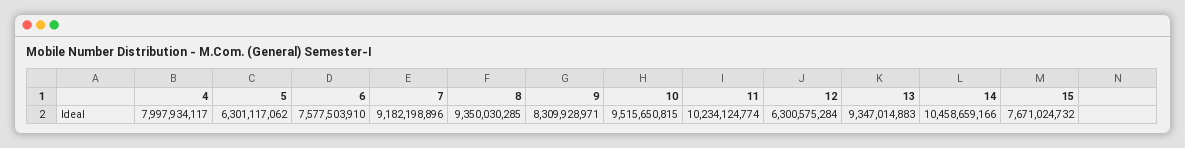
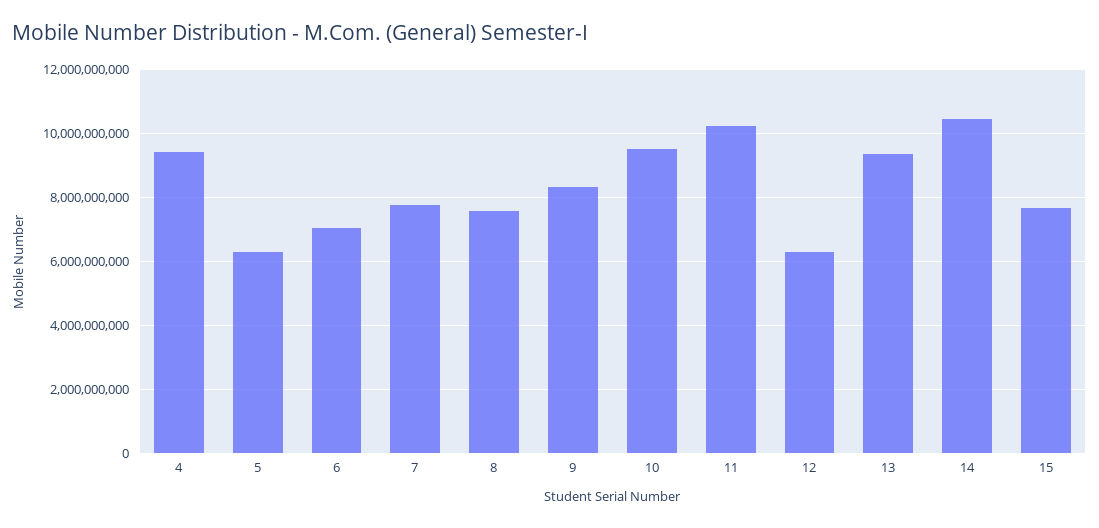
  {
-   "4": 7997934117,
+   "4": 9400000000,
    "5": 6301117062,
-   "6": 7577503910,
+   "6": 7000000000,
-   "7": 9182198896,
+   "7": 7800000000,
-   "8": 9350030285,
+   "8": 7600000000,
    "9": 8309928971,
    "10": 9515650815,
    "11": 10234124774,
    "12": 6300575284,
    "13": 9347014883,
    "14": 10458659166,
    "15": 7671024732
  }

